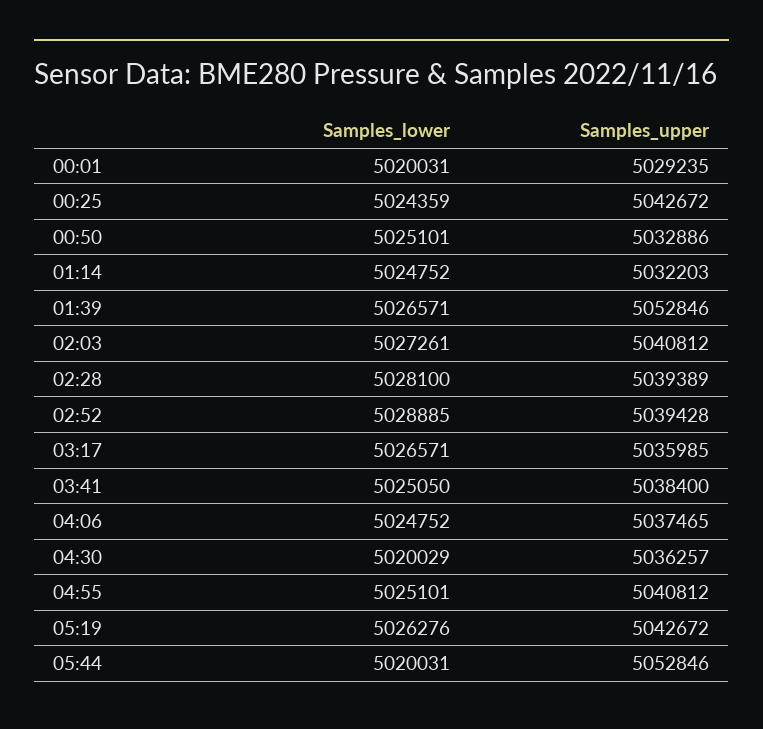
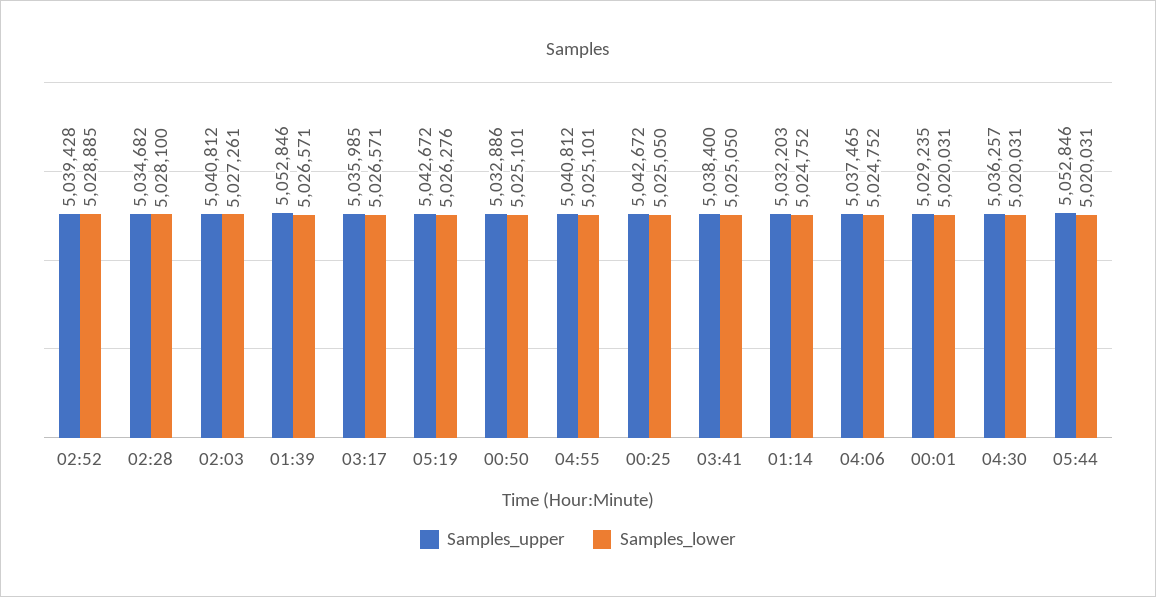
  {
    "Samples_lower": {
      "00:01": 5020031,
-     "00:25": 5024359,
+     "00:25": 5025050,
      "00:50": 5025101,
      "01:14": 5024752,
      "01:39": 5026571,
      "02:03": 5027261,
      "02:28": 5028100,
      "02:52": 5028885,
      "03:17": 5026571,
      "03:41": 5025050,
      "04:06": 5024752,
-     "04:30": 5020029,
+     "04:30": 5020031,
      "04:55": 5025101,
      "05:19": 5026276,
      "05:44": 5020031
    },
    "Samples_upper": {
      "00:01": 5029235,
      "00:25": 5042672,
      "00:50": 5032886,
      "01:14": 5032203,
      "01:39": 5052846,
      "02:03": 5040812,
-     "02:28": 5039389,
+     "02:28": 5034682,
      "02:52": 5039428,
      "03:17": 5035985,
      "03:41": 5038400,
      "04:06": 5037465,
      "04:30": 5036257,
      "04:55": 5040812,
      "05:19": 5042672,
      "05:44": 5052846
    }
  }

